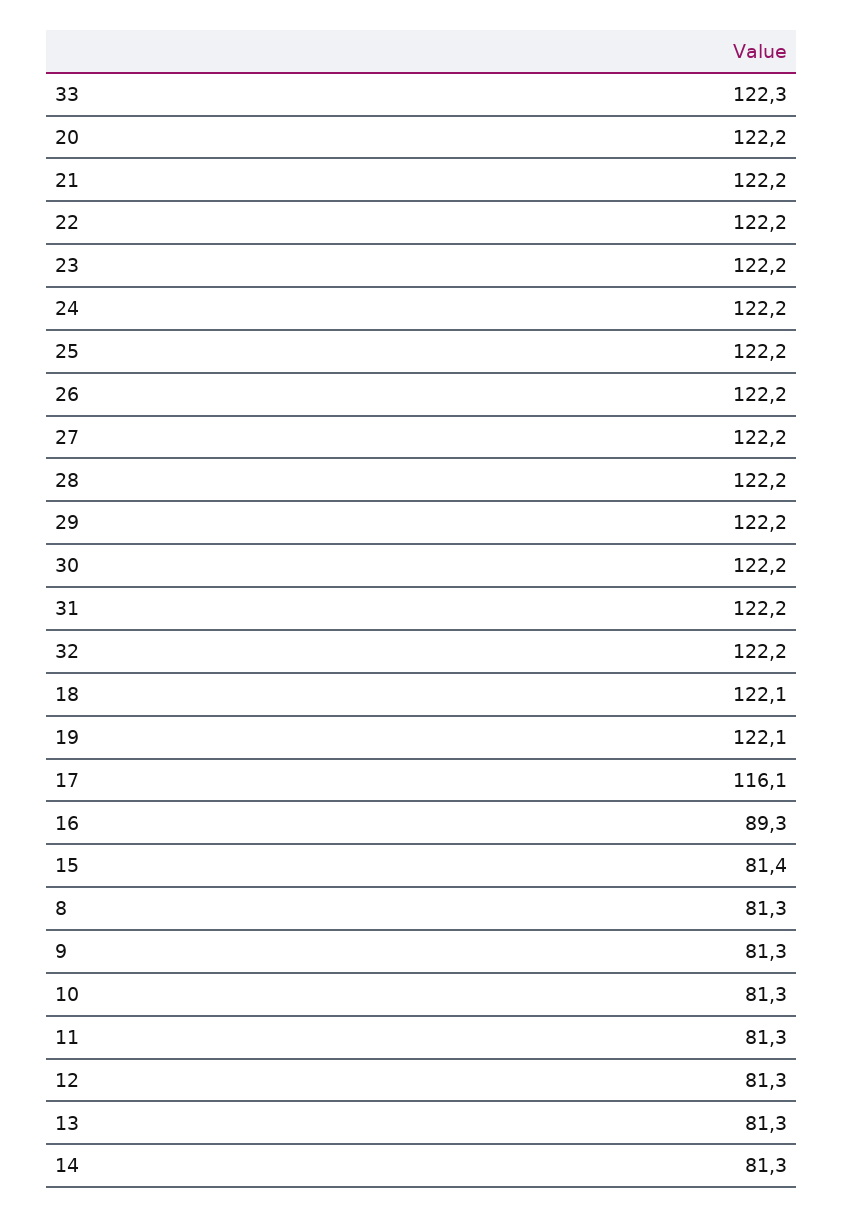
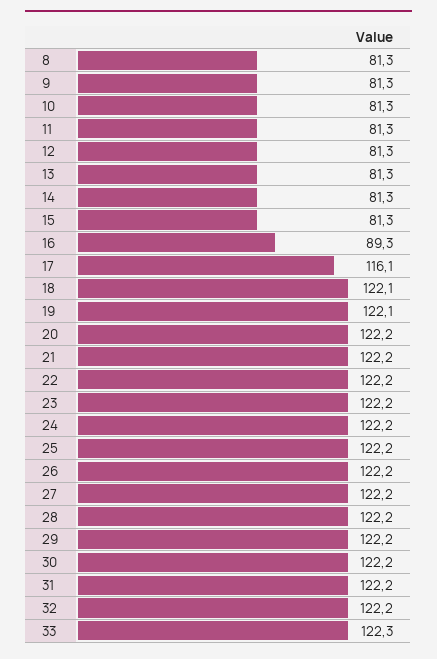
  {
    "33": 122.3,
    "20": 122.2,
    "21": 122.2,
    "22": 122.2,
    "23": 122.2,
    "24": 122.2,
    "25": 122.2,
    "26": 122.2,
    "27": 122.2,
    "28": 122.2,
    "29": 122.2,
    "30": 122.2,
    "31": 122.2,
    "32": 122.2,
    "18": 122.1,
    "19": 122.1,
    "17": 116.1,
    "16": 89.3,
-   "15": 81.4,
+   "15": 81.3,
    "8": 81.3,
    "9": 81.3,
    "10": 81.3,
    "11": 81.3,
    "12": 81.3,
    "13": 81.3,
    "14": 81.3
  }

